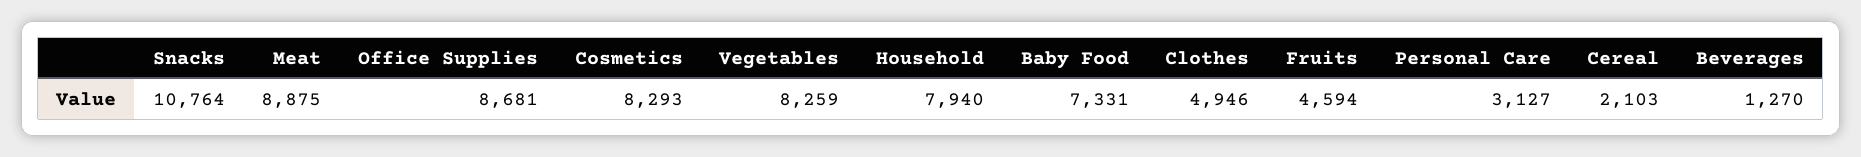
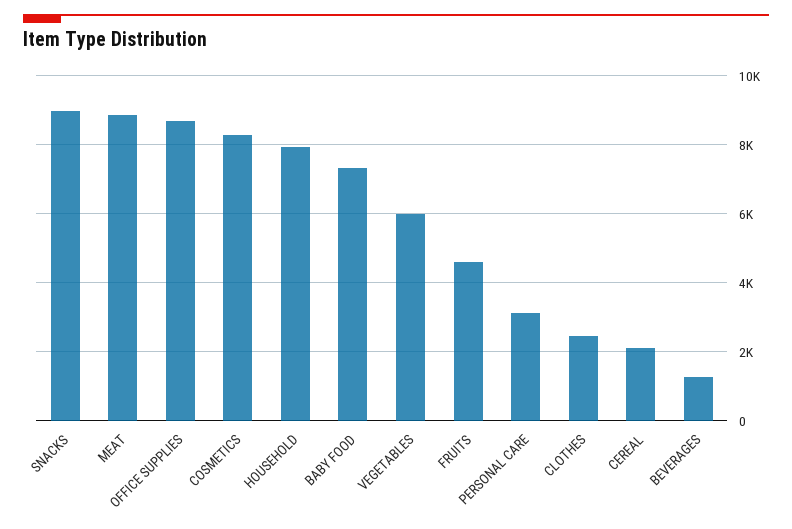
  {
-   "Snacks": 10764,
+   "Snacks": 9000,
    "Meat": 8875,
    "Office Supplies": 8681,
    "Cosmetics": 8293,
-   "Vegetables": 8259,
+   "Vegetables": 6000,
    "Household": 7940,
    "Baby Food": 7331,
-   "Clothes": 4946,
+   "Clothes": 2400,
    "Fruits": 4594,
    "Personal Care": 3127,
    "Cereal": 2103,
    "Beverages": 1270
  }

